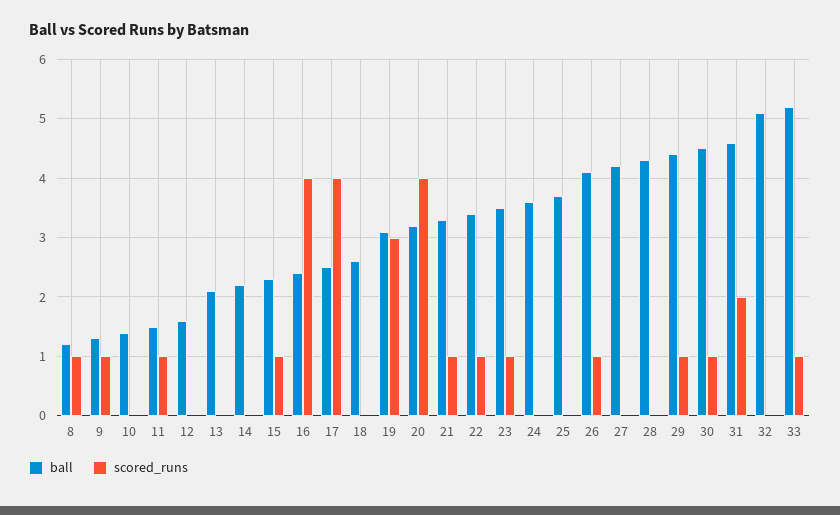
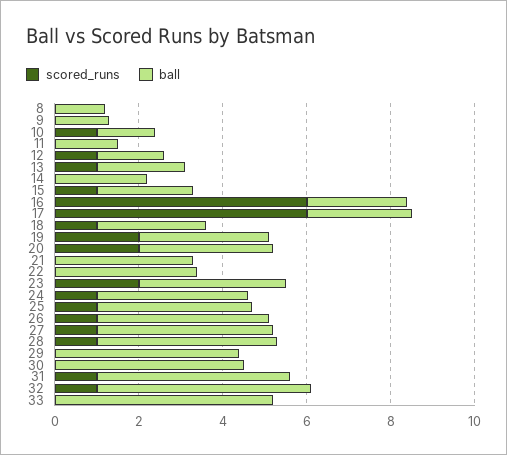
  {
    "ball": {
      "8": 1,
      "9": 1.5,
      "10": 1.5,
      "11": 1.5,
      "12": 1.5,
      "13": 2,
      "14": 2,
      "15": 2.5,
      "16": 2.5,
      "17": 2.5,
      "18": 2.5,
      "19": 3,
      "20": 3,
      "21": 3.5,
      "22": 3.5,
      "23": 3.5,
      "24": 3.5,
      "25": 3.5,
      "26": 4,
      "27": 4,
      "28": 4.5,
      "29": 4.5,
      "30": 4.5,
      "31": 4.5,
      "32": 5,
      "33": 5
    },
    "scored_runs": {
-     "8": 1,
+     "8": 0,
-     "9": 1,
+     "9": 0,
-     "10": 0,
+     "10": 1,
-     "11": 1,
+     "11": 0,
-     "12": 0,
+     "12": 1,
-     "13": 0,
+     "13": 1,
      "14": 0,
      "15": 1,
-     "16": 4,
+     "16": 6,
-     "17": 4,
+     "17": 6,
-     "18": 0,
+     "18": 1,
-     "19": 3,
+     "19": 2,
-     "20": 4,
+     "20": 2,
-     "21": 1,
+     "21": 0,
-     "22": 1,
+     "22": 0,
-     "23": 1,
+     "23": 2,
-     "24": 0,
+     "24": 1,
-     "25": 0,
+     "25": 1,
      "26": 1,
-     "27": 0,
+     "27": 1,
-     "28": 0,
+     "28": 1,
-     "29": 1,
+     "29": 0,
-     "30": 1,
+     "30": 0,
-     "31": 2,
+     "31": 1,
-     "32": 0,
+     "32": 1,
-     "33": 1
+     "33": 0
    }
  }

